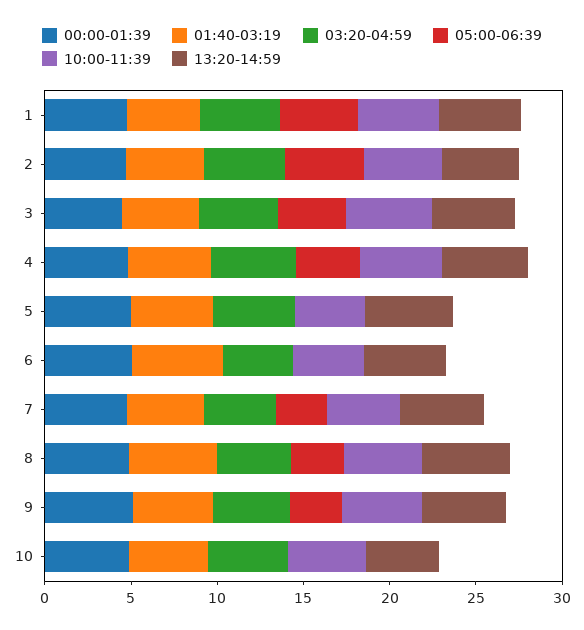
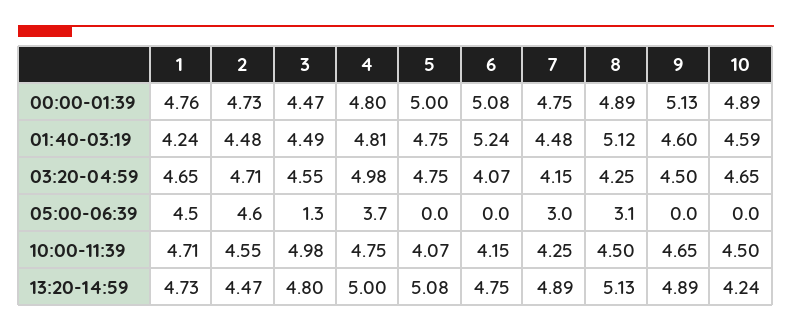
  {
    "00:00-01:39": {
      "1": 4.76,
      "2": 4.73,
      "3": 4.47,
      "4": 4.8,
      "5": 5,
      "6": 5.08,
      "7": 4.75,
      "8": 4.89,
      "9": 5.13,
      "10": 4.89
    },
    "01:40-03:19": {
      "1": 4.24,
      "2": 4.48,
      "3": 4.49,
      "4": 4.81,
      "5": 4.75,
      "6": 5.24,
      "7": 4.48,
      "8": 5.12,
      "9": 4.6,
      "10": 4.59
    },
    "03:20-04:59": {
      "1": 4.65,
      "2": 4.71,
      "3": 4.55,
      "4": 4.98,
      "5": 4.75,
      "6": 4.07,
      "7": 4.15,
      "8": 4.25,
      "9": 4.5,
      "10": 4.65
    },
    "05:00-06:39": {
      "1": 4.5,
      "2": 4.6,
-     "3": 4,
+     "3": 1.3,
      "4": 3.7,
      "5": 0,
      "6": 0,
      "7": 3,
      "8": 3.1,
-     "9": 3,
+     "9": 0,
      "10": 0
    },
    "10:00-11:39": {
      "1": 4.71,
      "2": 4.55,
      "3": 4.98,
      "4": 4.75,
      "5": 4.07,
      "6": 4.15,
      "7": 4.25,
      "8": 4.5,
      "9": 4.65,
      "10": 4.5
    },
    "13:20-14:59": {
      "1": 4.73,
      "2": 4.47,
      "3": 4.8,
      "4": 5,
      "5": 5.08,
      "6": 4.75,
      "7": 4.89,
      "8": 5.13,
      "9": 4.89,
      "10": 4.24
    }
  }

